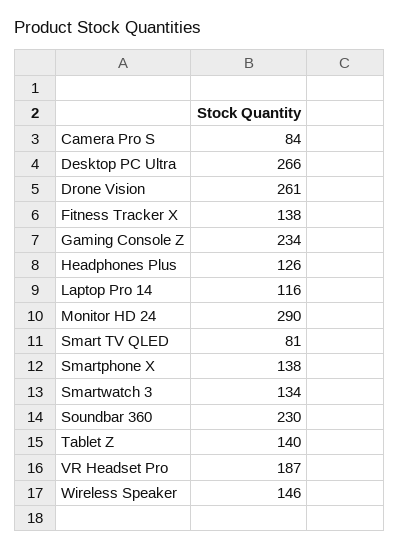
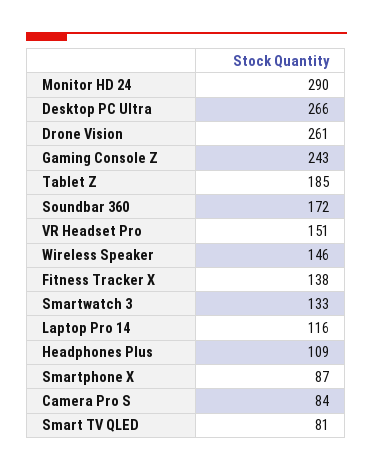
  {
    "Camera Pro S": 84,
    "Desktop PC Ultra": 266,
    "Drone Vision": 261,
    "Fitness Tracker X": 138,
-   "Gaming Console Z": 234,
+   "Gaming Console Z": 243,
-   "Headphones Plus": 126,
+   "Headphones Plus": 109,
    "Laptop Pro 14": 116,
    "Monitor HD 24": 290,
    "Smart TV QLED": 81,
-   "Smartphone X": 138,
+   "Smartphone X": 87,
-   "Smartwatch 3": 134,
+   "Smartwatch 3": 133,
-   "Soundbar 360": 230,
+   "Soundbar 360": 172,
-   "Tablet Z": 140,
+   "Tablet Z": 185,
-   "VR Headset Pro": 187,
+   "VR Headset Pro": 151,
    "Wireless Speaker": 146
  }

